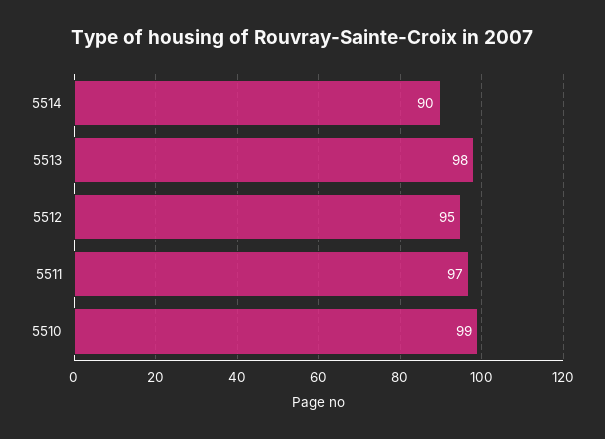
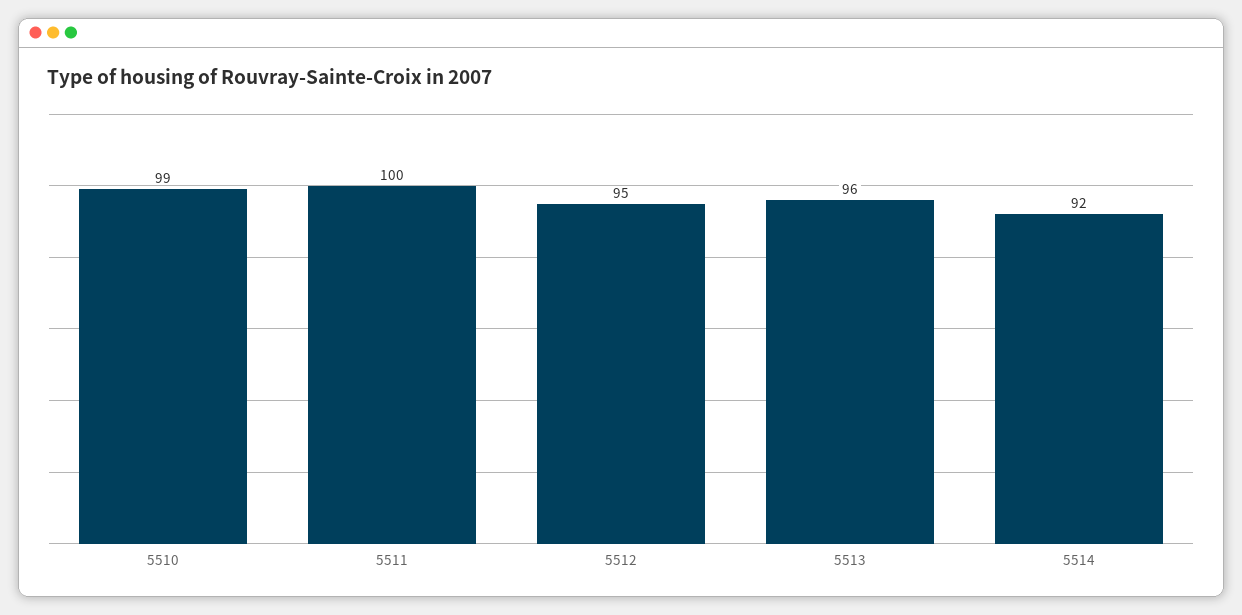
  {
-   "5514": 90,
+   "5514": 92,
-   "5513": 98,
+   "5513": 96,
    "5512": 95,
-   "5511": 97,
+   "5511": 100,
    "5510": 99
  }

